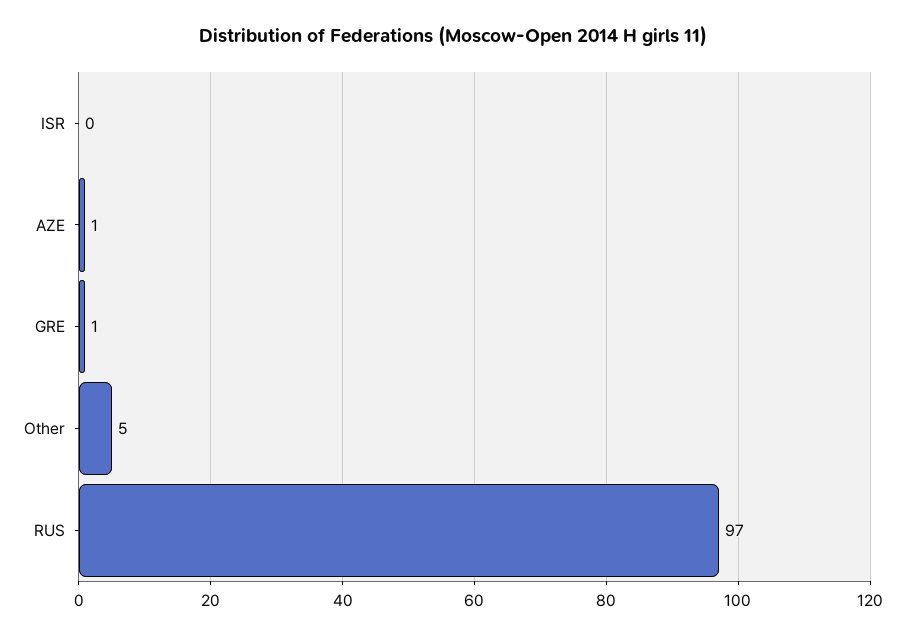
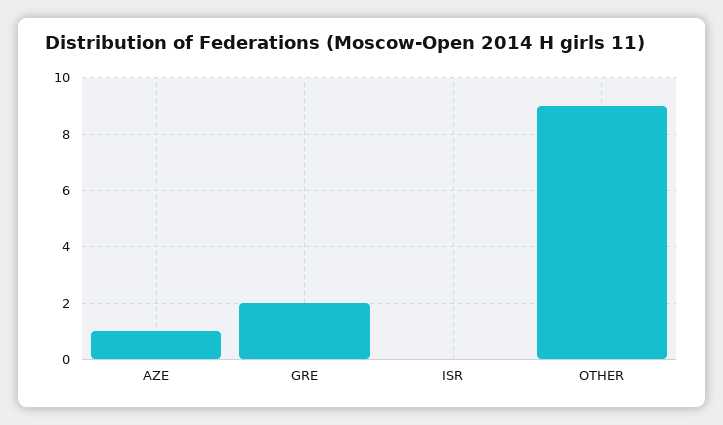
  {
    "ISR": 0,
    "AZE": 1,
-   "GRE": 1,
+   "GRE": 2,
-   "Other": 5,
+   "Other": 9
-   "RUS": 97
  }

